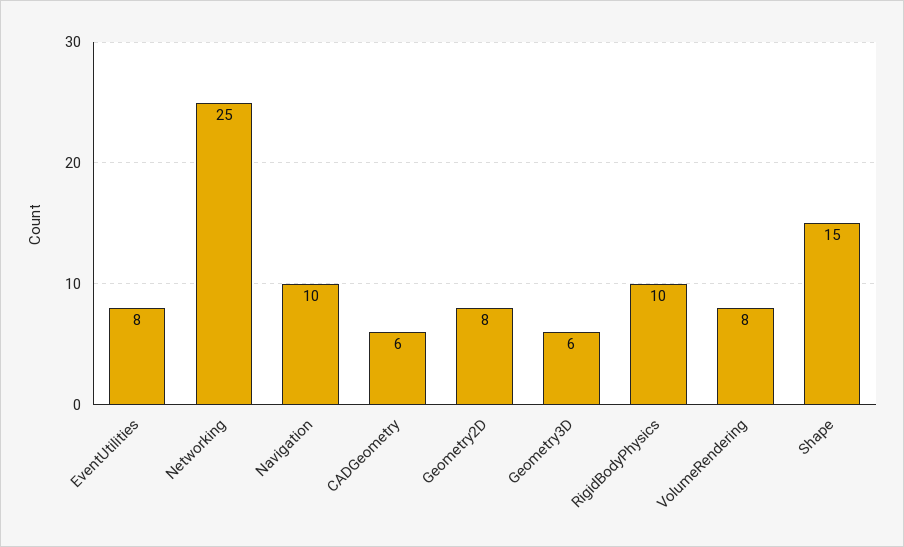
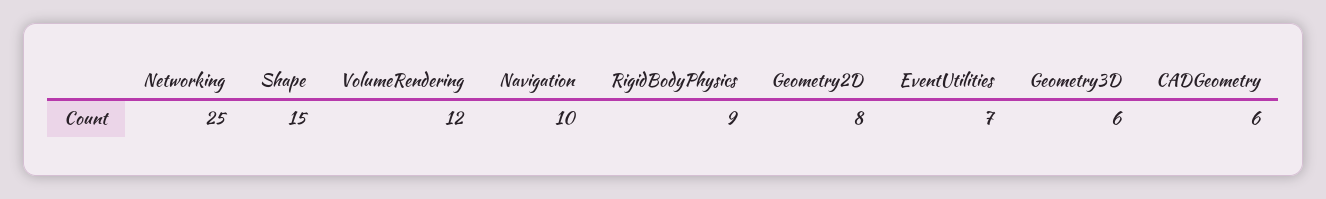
  {
-   "EventUtilities": 8,
+   "EventUtilities": 7,
    "Networking": 25,
    "Navigation": 10,
    "CADGeometry": 6,
    "Geometry2D": 8,
    "Geometry3D": 6,
-   "RigidBodyPhysics": 10,
+   "RigidBodyPhysics": 9,
-   "VolumeRendering": 8,
+   "VolumeRendering": 12,
    "Shape": 15
  }

